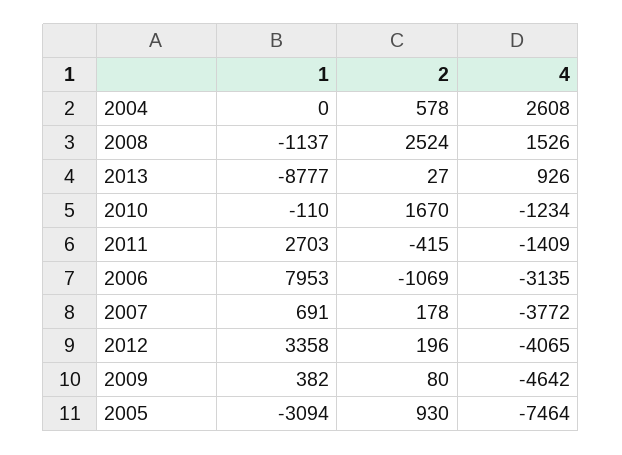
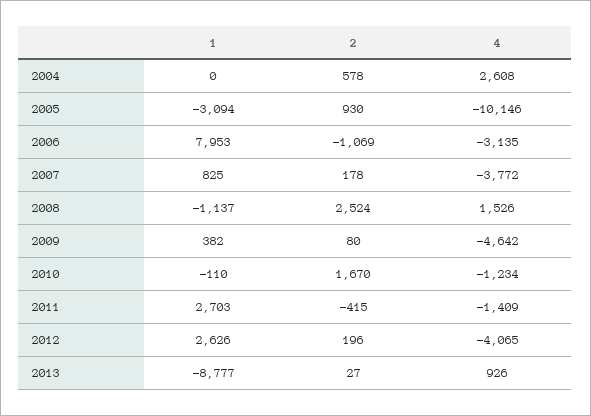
  {
    "1": {
      "2004": 0,
      "2008": -1137,
      "2013": -8777,
      "2010": -110,
      "2011": 2703,
      "2006": 7953,
-     "2007": 691,
+     "2007": 825,
-     "2012": 3358,
+     "2012": 2626,
      "2009": 382,
      "2005": -3094
    },
    "2": {
      "2004": 578,
      "2008": 2524,
      "2013": 27,
      "2010": 1670,
      "2011": -415,
      "2006": -1069,
      "2007": 178,
      "2012": 196,
      "2009": 80,
      "2005": 930
    },
    "4": {
      "2004": 2608,
      "2008": 1526,
      "2013": 926,
      "2010": -1234,
      "2011": -1409,
      "2006": -3135,
      "2007": -3772,
      "2012": -4065,
      "2009": -4642,
-     "2005": -7464
+     "2005": -10146
    }
  }

